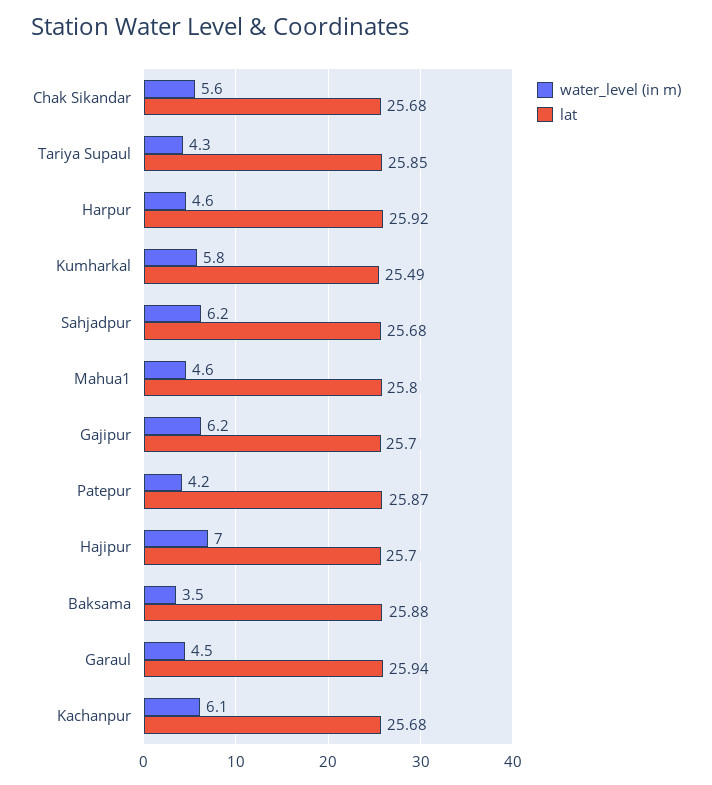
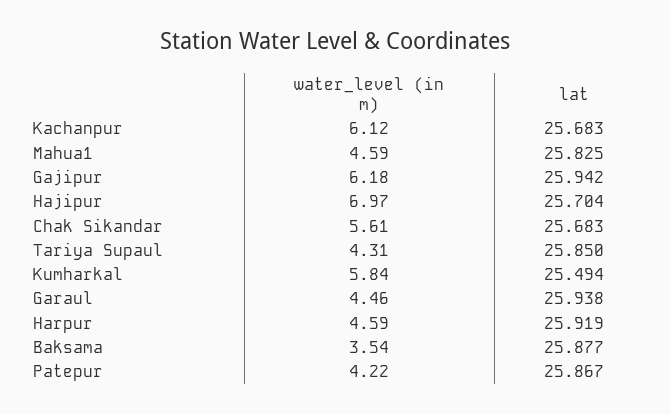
  {
    "water_level (in m)": {
      "Chak Sikandar": 5.61,
      "Tariya Supaul": 4.31,
      "Harpur": 4.59,
      "Kumharkal": 5.84,
-     "Sahjadpur": 6.2,
      "Mahua1": 4.59,
      "Gajipur": 6.18,
      "Patepur": 4.22,
      "Hajipur": 6.97,
      "Baksama": 3.54,
      "Garaul": 4.46,
      "Kachanpur": 6.12
    },
    "lat": {
      "Chak Sikandar": 25.683,
      "Tariya Supaul": 25.85,
      "Harpur": 25.919,
      "Kumharkal": 25.494,
-     "Sahjadpur": 25.68,
-     "Mahua1": 25.8,
+     "Mahua1": 25.825,
-     "Gajipur": 25.7,
+     "Gajipur": 25.942,
      "Patepur": 25.867,
      "Hajipur": 25.704,
      "Baksama": 25.877,
      "Garaul": 25.938,
      "Kachanpur": 25.683
    }
  }

